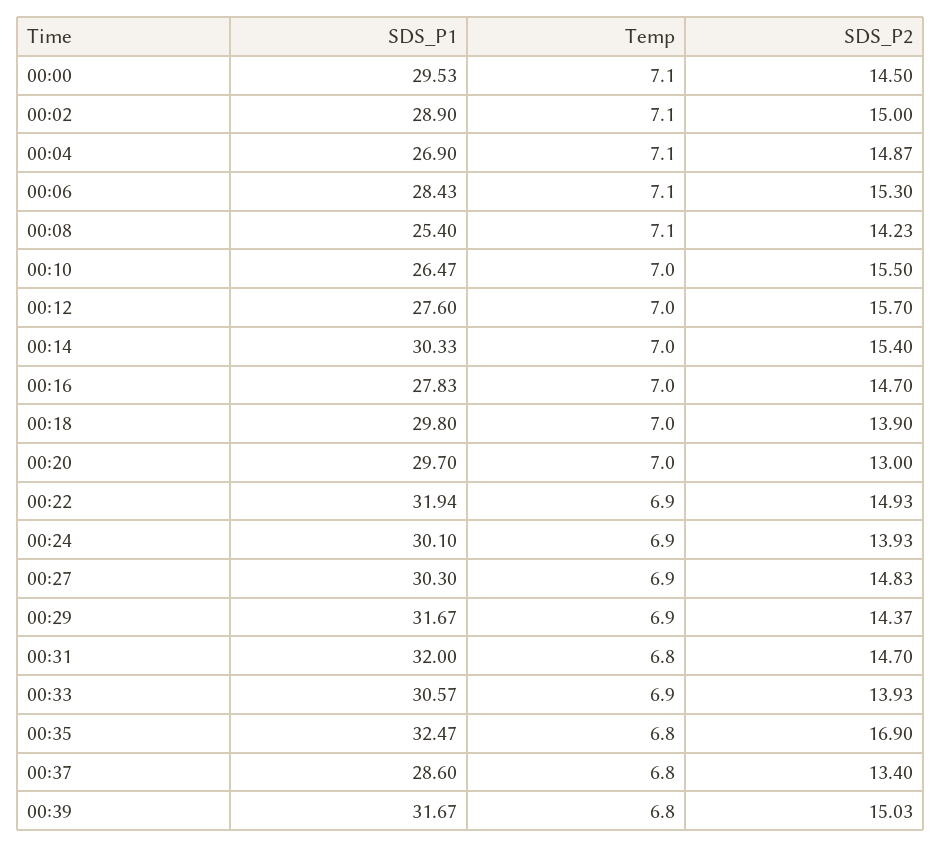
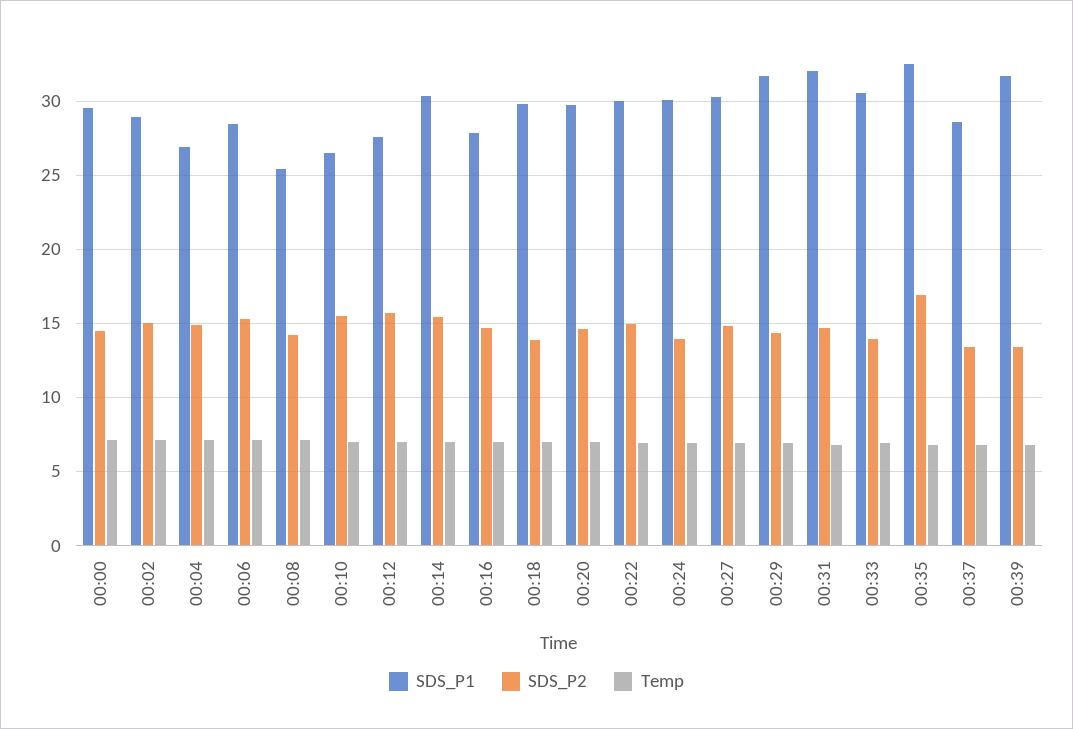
  {
    "SDS_P1": {
      "00:00": 29.53,
      "00:02": 28.9,
      "00:04": 26.9,
      "00:06": 28.43,
      "00:08": 25.4,
      "00:10": 26.47,
      "00:12": 27.6,
      "00:14": 30.33,
      "00:16": 27.83,
      "00:18": 29.8,
      "00:20": 29.7,
-     "00:22": 31.94,
+     "00:22": 30,
      "00:24": 30.1,
      "00:27": 30.3,
      "00:29": 31.67,
      "00:31": 32,
      "00:33": 30.57,
      "00:35": 32.47,
      "00:37": 28.6,
      "00:39": 31.67
    },
    "Temp": {
      "00:00": 7.1,
      "00:02": 7.1,
      "00:04": 7.1,
      "00:06": 7.1,
      "00:08": 7.1,
      "00:10": 7,
      "00:12": 7,
      "00:14": 7,
      "00:16": 7,
      "00:18": 7,
      "00:20": 7,
      "00:22": 6.9,
      "00:24": 6.9,
      "00:27": 6.9,
      "00:29": 6.9,
      "00:31": 6.8,
      "00:33": 6.9,
      "00:35": 6.8,
      "00:37": 6.8,
      "00:39": 6.8
    },
    "SDS_P2": {
      "00:00": 14.5,
      "00:02": 15,
      "00:04": 14.87,
      "00:06": 15.3,
      "00:08": 14.23,
      "00:10": 15.5,
      "00:12": 15.7,
      "00:14": 15.4,
      "00:16": 14.7,
      "00:18": 13.9,
-     "00:20": 13,
+     "00:20": 14.5,
      "00:22": 14.93,
      "00:24": 13.93,
      "00:27": 14.83,
      "00:29": 14.37,
      "00:31": 14.7,
      "00:33": 13.93,
      "00:35": 16.9,
      "00:37": 13.4,
-     "00:39": 15.03
+     "00:39": 13.5
    }
  }

